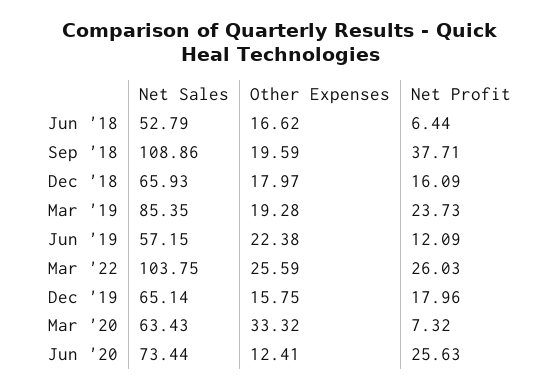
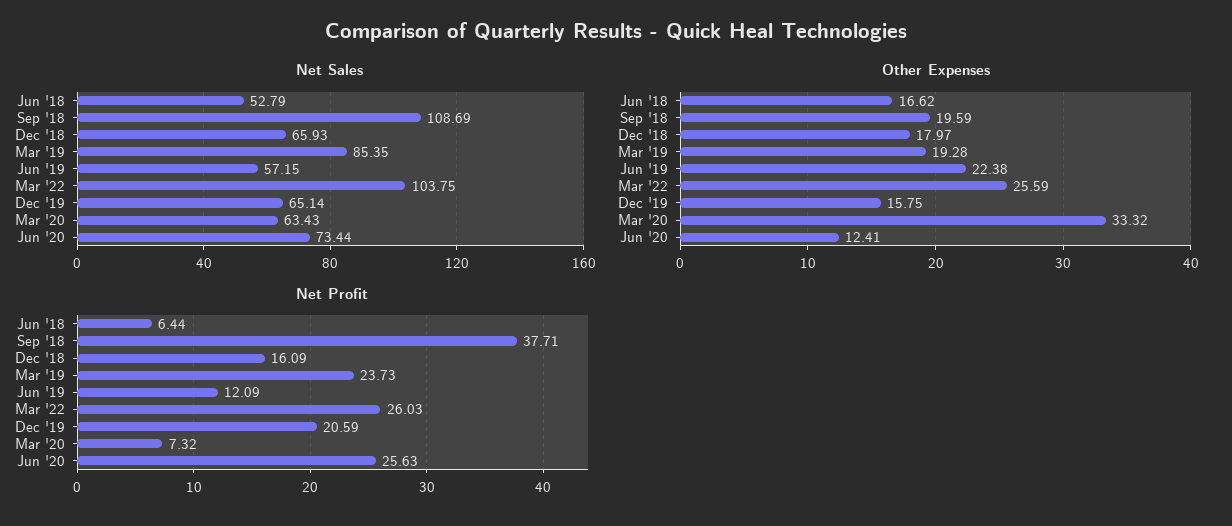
  {
    "Net Sales": {
      "Jun '18": 52.79,
-     "Sep '18": 108.86,
+     "Sep '18": 108.69,
      "Dec '18": 65.93,
      "Mar '19": 85.35,
      "Jun '19": 57.15,
      "Mar '22": 103.75,
      "Dec '19": 65.14,
      "Mar '20": 63.43,
      "Jun '20": 73.44
    },
    "Other Expenses": {
      "Jun '18": 16.62,
      "Sep '18": 19.59,
      "Dec '18": 17.97,
      "Mar '19": 19.28,
      "Jun '19": 22.38,
      "Mar '22": 25.59,
      "Dec '19": 15.75,
      "Mar '20": 33.32,
      "Jun '20": 12.41
    },
    "Net Profit": {
      "Jun '18": 6.44,
      "Sep '18": 37.71,
      "Dec '18": 16.09,
      "Mar '19": 23.73,
      "Jun '19": 12.09,
      "Mar '22": 26.03,
-     "Dec '19": 17.96,
+     "Dec '19": 20.59,
      "Mar '20": 7.32,
      "Jun '20": 25.63
    }
  }

